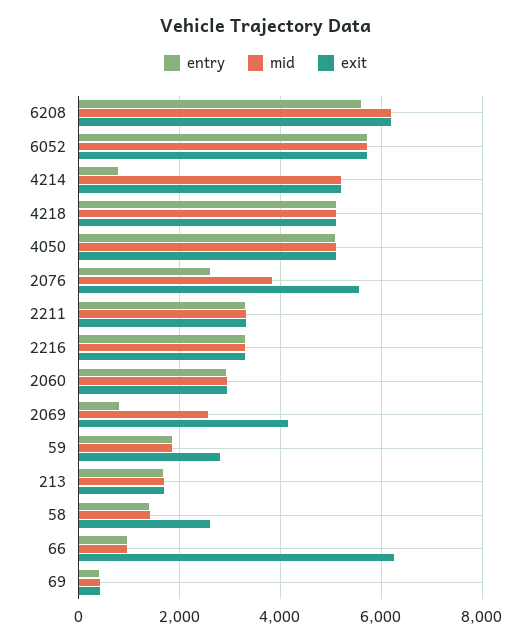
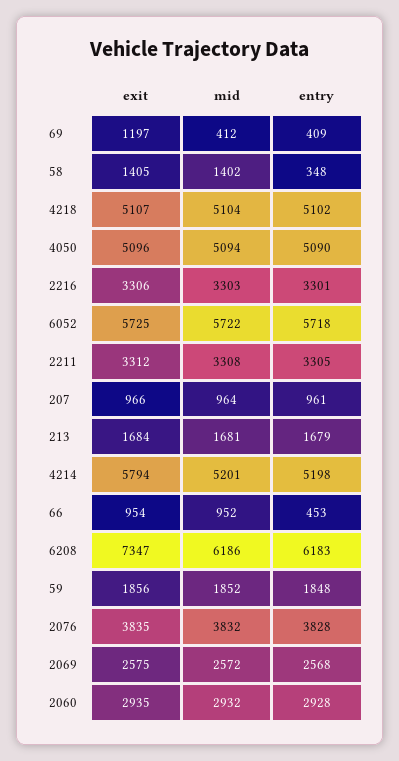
  {
    "entry": {
-     "6208": 5600,
+     "6208": 6183,
      "6052": 5718,
-     "4214": 800,
+     "4214": 5198,
      "4218": 5102,
      "4050": 5090,
-     "2076": 2600,
+     "2076": 3828,
      "2211": 3305,
      "2216": 3301,
      "2060": 2928,
-     "2069": 800,
+     "2069": 2568,
      "59": 1848,
      "213": 1679,
-     "58": 1400,
+     "58": 348,
-     "66": 1000,
+     "66": 453,
-     "69": 409
+     "69": 409,
+     "207": 961
    },
    "mid": {
      "6208": 6186,
      "6052": 5722,
      "4214": 5201,
      "4218": 5104,
      "4050": 5094,
      "2076": 3832,
      "2211": 3308,
      "2216": 3303,
      "2060": 2932,
      "2069": 2572,
      "59": 1852,
      "213": 1681,
      "58": 1402,
      "66": 952,
-     "69": 412
+     "69": 412,
+     "207": 964
    },
    "exit": {
-     "6208": 6200,
+     "6208": 7347,
      "6052": 5725,
-     "4214": 5200,
+     "4214": 5794,
      "4218": 5107,
      "4050": 5096,
-     "2076": 5600,
+     "2076": 3835,
      "2211": 3312,
      "2216": 3306,
      "2060": 2935,
-     "2069": 4200,
+     "2069": 2575,
-     "59": 2800,
+     "59": 1856,
      "213": 1684,
-     "58": 2600,
+     "58": 1405,
-     "66": 6200,
+     "66": 954,
-     "69": 400
+     "69": 1197,
+     "207": 966
    }
  }

